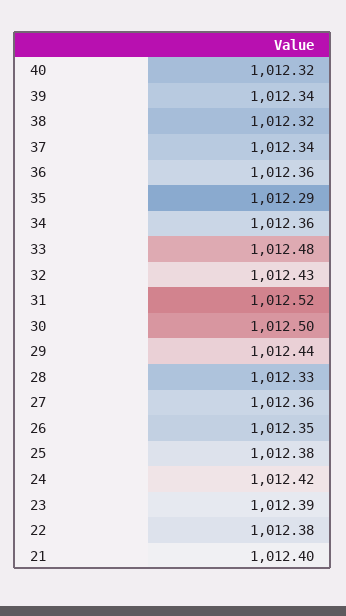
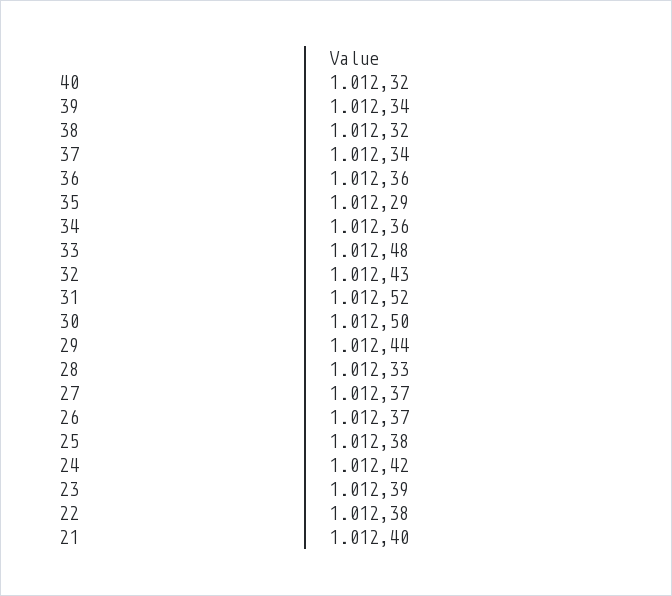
  {
    "40": 1012.32,
    "39": 1012.34,
    "38": 1012.32,
    "37": 1012.34,
    "36": 1012.36,
    "35": 1012.29,
    "34": 1012.36,
    "33": 1012.48,
    "32": 1012.43,
    "31": 1012.52,
    "30": 1012.5,
    "29": 1012.44,
    "28": 1012.33,
-   "27": 1012.36,
+   "27": 1012.37,
-   "26": 1012.35,
+   "26": 1012.37,
    "25": 1012.38,
    "24": 1012.42,
    "23": 1012.39,
    "22": 1012.38,
    "21": 1012.4
  }

